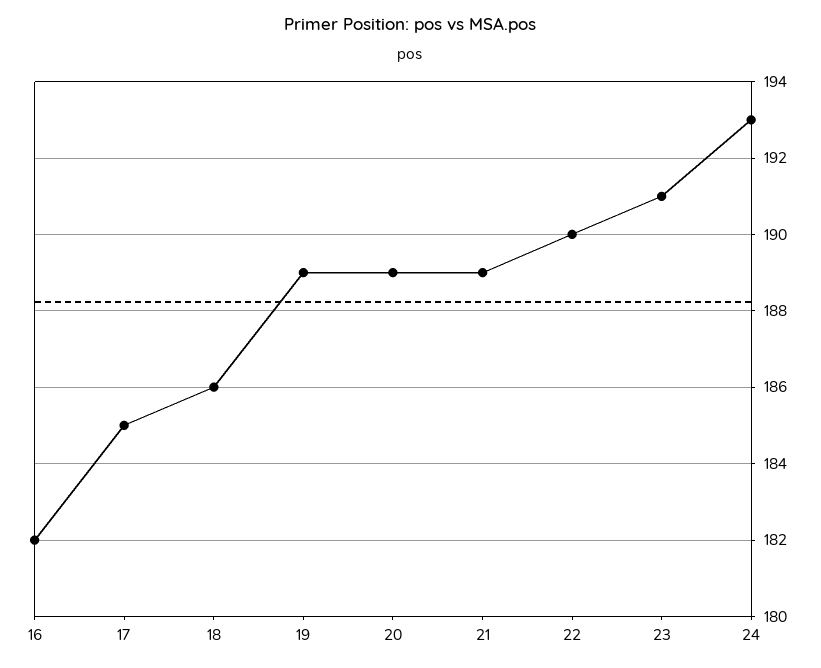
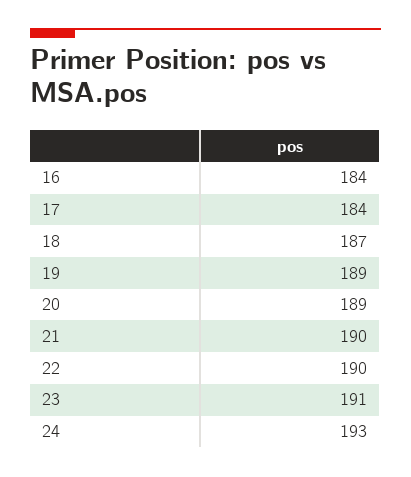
  {
-   "16": 182,
+   "16": 184,
-   "17": 185,
+   "17": 184,
-   "18": 186,
+   "18": 187,
    "19": 189,
    "20": 189,
-   "21": 189,
+   "21": 190,
    "22": 190,
    "23": 191,
    "24": 193
  }

